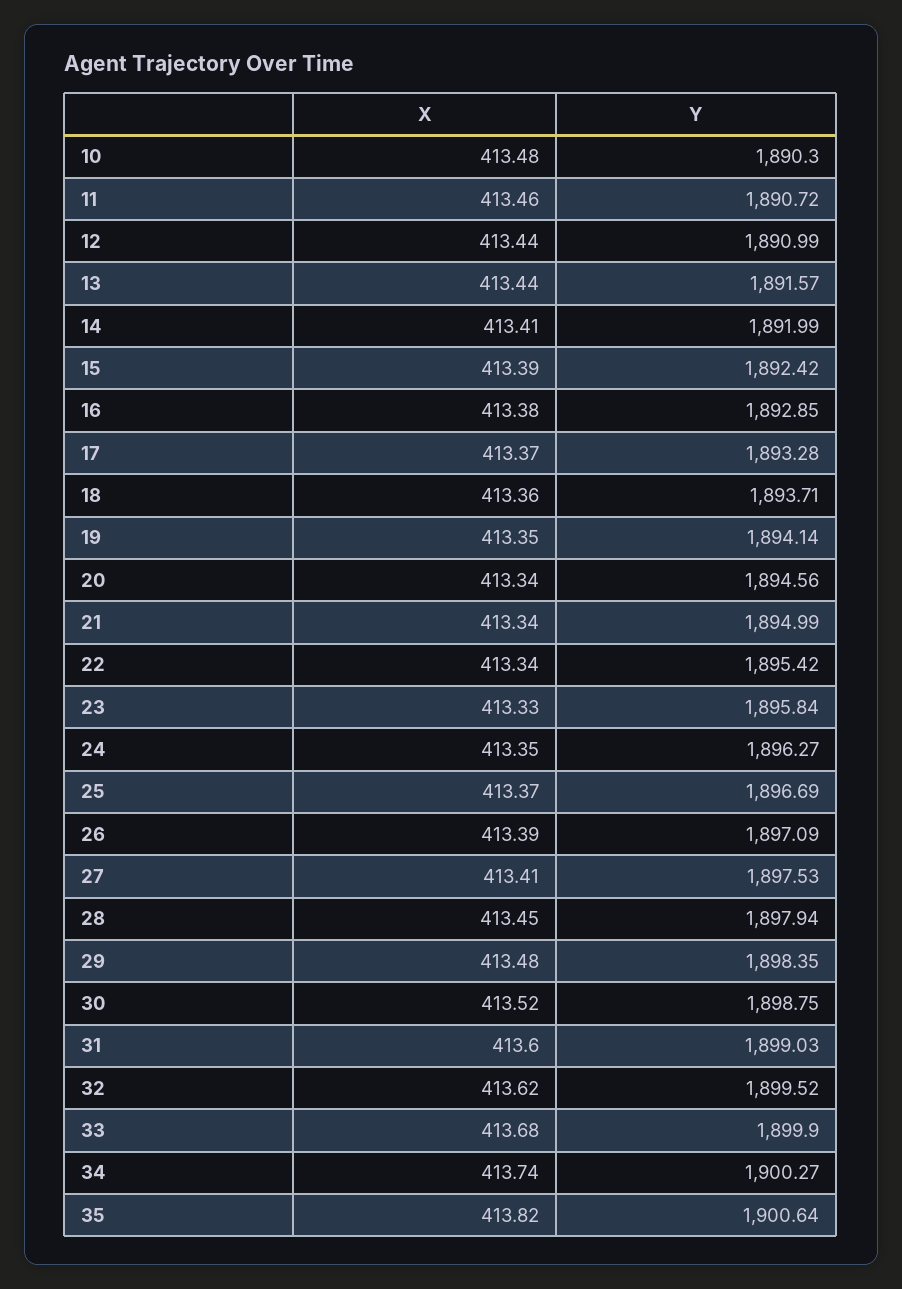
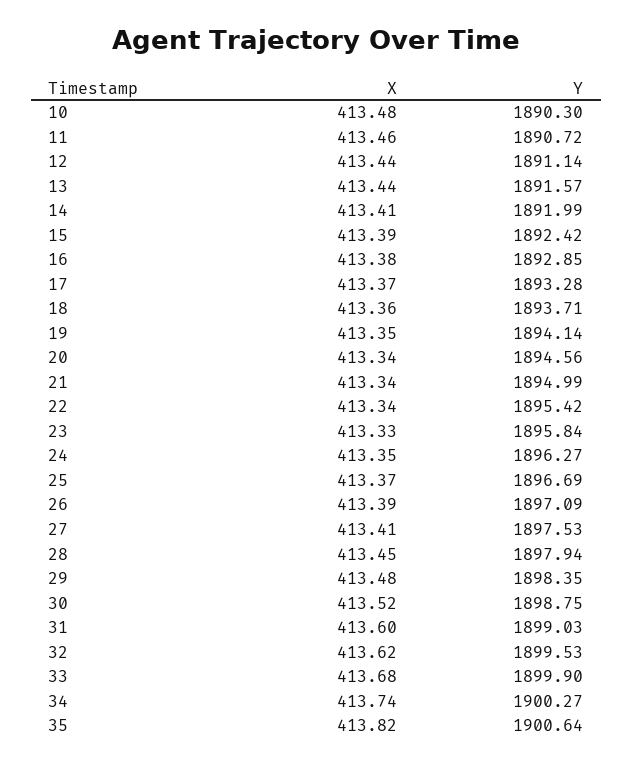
  {
    "X": {
      "10": 413.48,
      "11": 413.46,
      "12": 413.44,
      "13": 413.44,
      "14": 413.41,
      "15": 413.39,
      "16": 413.38,
      "17": 413.37,
      "18": 413.36,
      "19": 413.35,
      "20": 413.34,
      "21": 413.34,
      "22": 413.34,
      "23": 413.33,
      "24": 413.35,
      "25": 413.37,
      "26": 413.39,
      "27": 413.41,
      "28": 413.45,
      "29": 413.48,
      "30": 413.52,
      "31": 413.6,
      "32": 413.62,
      "33": 413.68,
      "34": 413.74,
      "35": 413.82
    },
    "Y": {
      "10": 1890.3,
      "11": 1890.72,
-     "12": 1890.99,
+     "12": 1891.14,
      "13": 1891.57,
      "14": 1891.99,
      "15": 1892.42,
      "16": 1892.85,
      "17": 1893.28,
      "18": 1893.71,
      "19": 1894.14,
      "20": 1894.56,
      "21": 1894.99,
      "22": 1895.42,
      "23": 1895.84,
      "24": 1896.27,
      "25": 1896.69,
      "26": 1897.09,
      "27": 1897.53,
      "28": 1897.94,
      "29": 1898.35,
      "30": 1898.75,
      "31": 1899.03,
-     "32": 1899.52,
+     "32": 1899.53,
      "33": 1899.9,
      "34": 1900.27,
      "35": 1900.64
    }
  }

